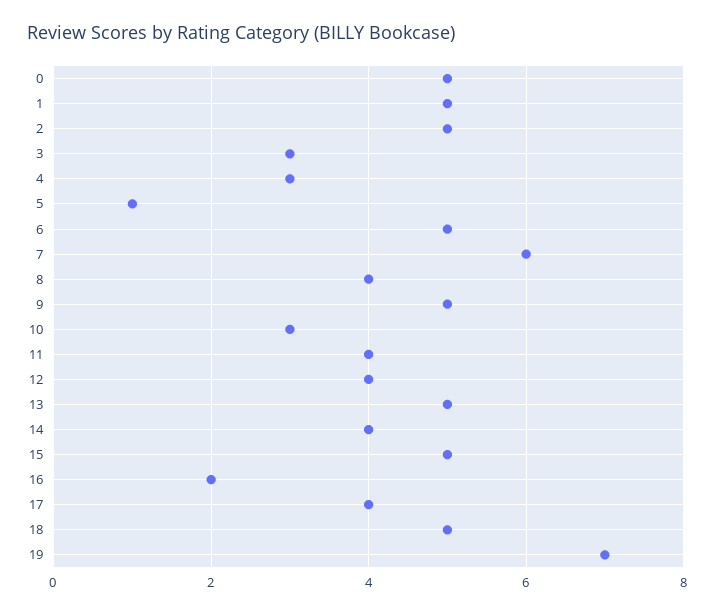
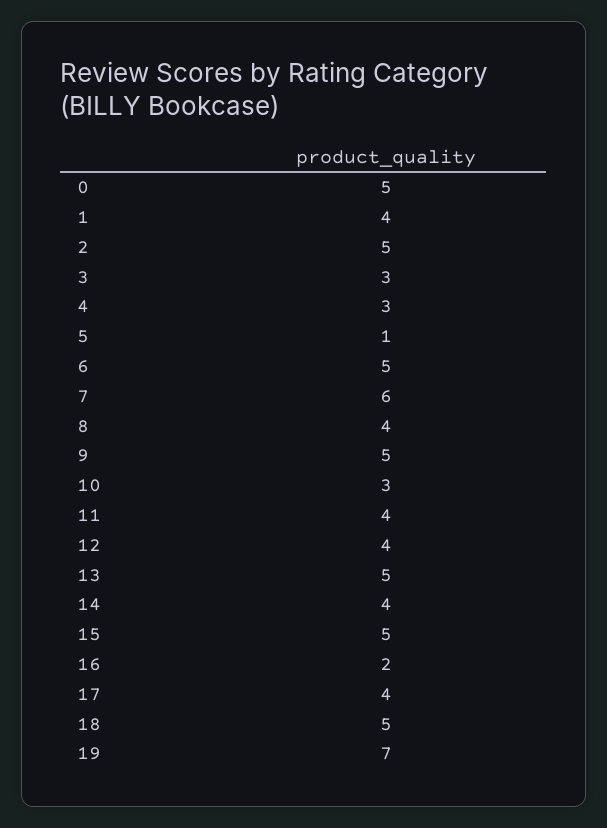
  {
    "0": 5,
-   "1": 5,
+   "1": 4,
    "2": 5,
    "3": 3,
    "4": 3,
    "5": 1,
    "6": 5,
    "7": 6,
    "8": 4,
    "9": 5,
    "10": 3,
    "11": 4,
    "12": 4,
    "13": 5,
    "14": 4,
    "15": 5,
    "16": 2,
    "17": 4,
    "18": 5,
    "19": 7
  }

